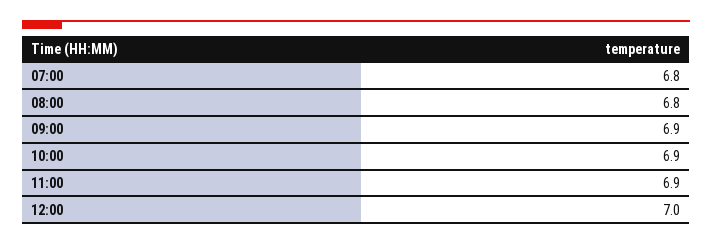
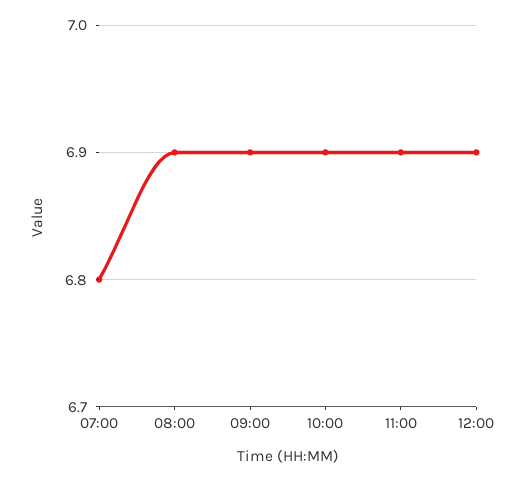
  {
    "07:00": 6.8,
-   "08:00": 6.8,
+   "08:00": 6.9,
    "09:00": 6.9,
    "10:00": 6.9,
    "11:00": 6.9,
-   "12:00": 7
+   "12:00": 6.9
  }

